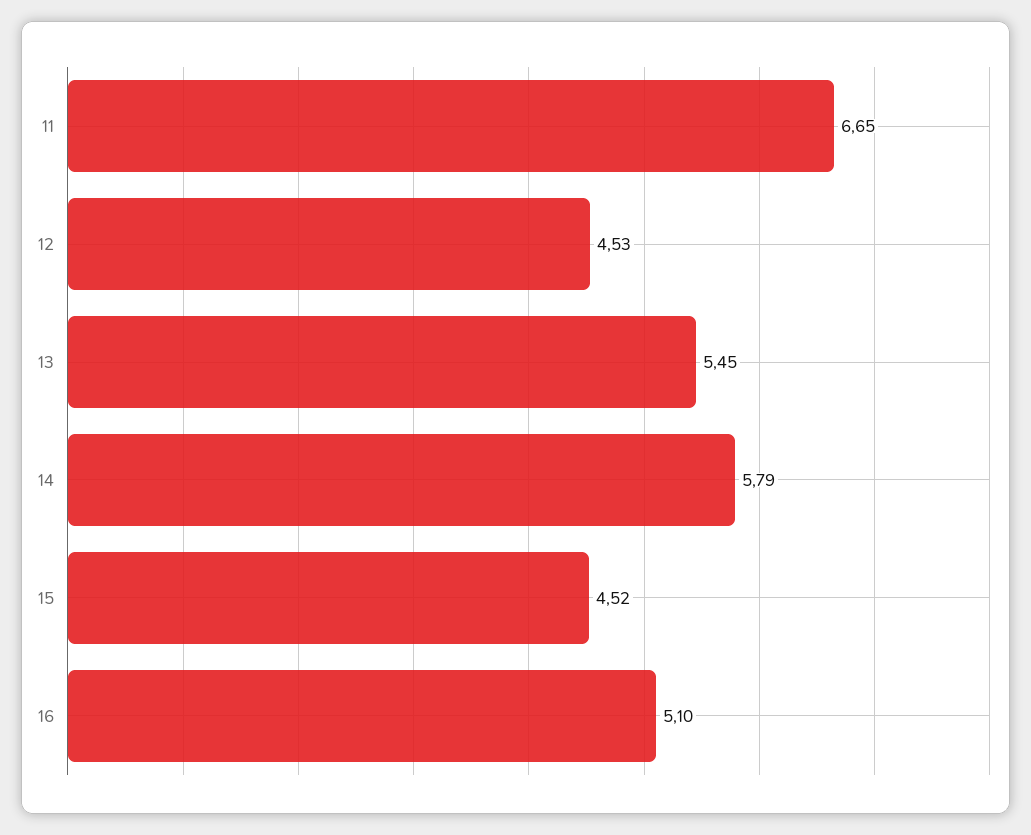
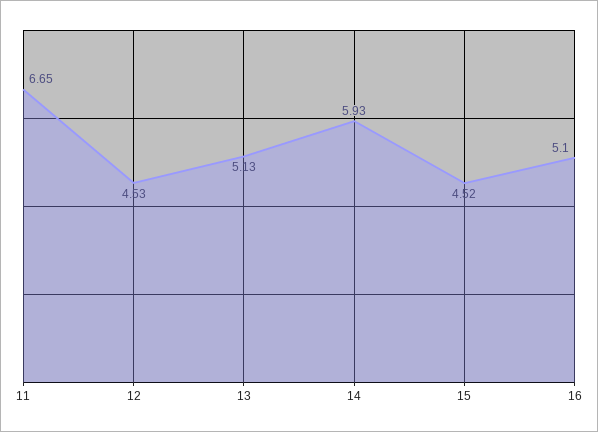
  {
    "11": 6.65,
    "12": 4.53,
-   "13": 5.45,
+   "13": 5.13,
-   "14": 5.79,
+   "14": 5.93,
    "15": 4.52,
    "16": 5.1
  }

